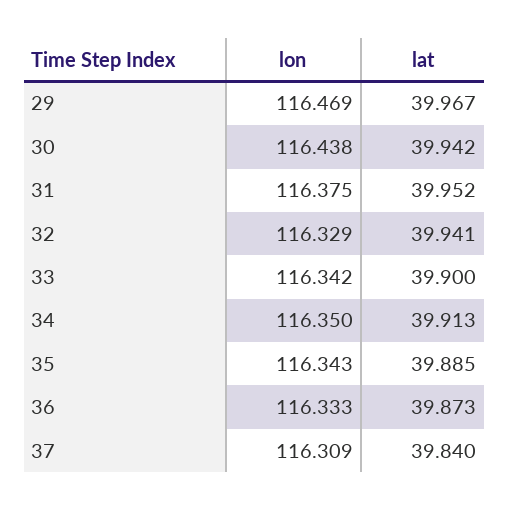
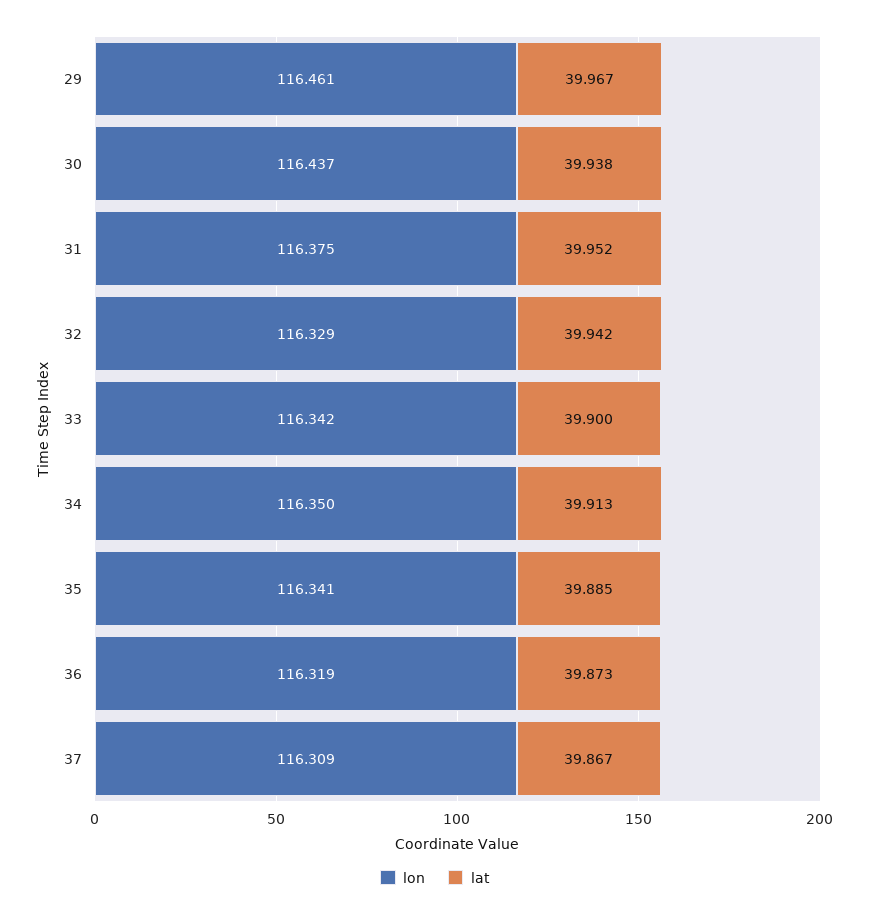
  {
    "lon": {
-     "29": 116.469,
+     "29": 116.461,
-     "30": 116.438,
+     "30": 116.437,
      "31": 116.375,
      "32": 116.329,
      "33": 116.342,
      "34": 116.35,
-     "35": 116.343,
+     "35": 116.341,
-     "36": 116.333,
+     "36": 116.319,
      "37": 116.309
    },
    "lat": {
      "29": 39.967,
-     "30": 39.942,
+     "30": 39.938,
      "31": 39.952,
-     "32": 39.941,
+     "32": 39.942,
      "33": 39.9,
      "34": 39.913,
      "35": 39.885,
      "36": 39.873,
-     "37": 39.84
+     "37": 39.867
    }
  }

